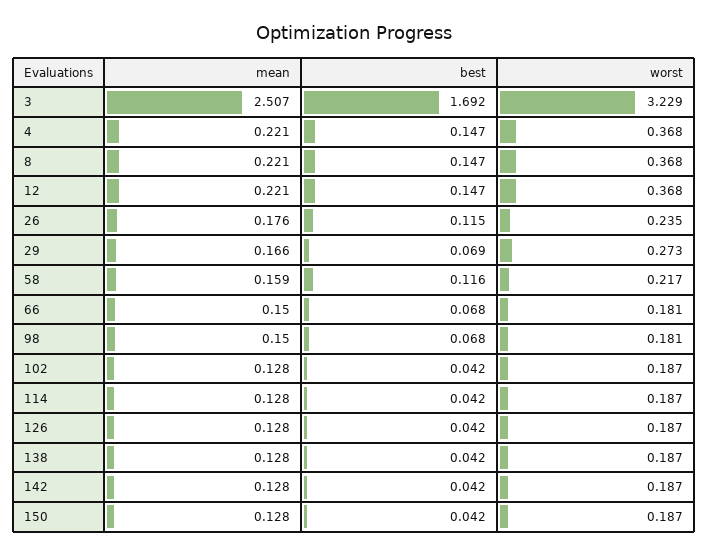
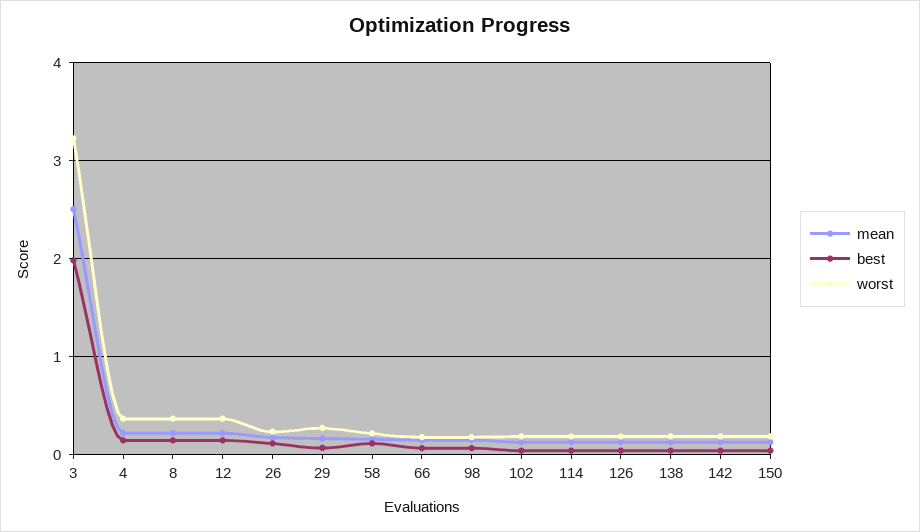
  {
    "mean": {
      "3": 2.507,
      "4": 0.221,
      "8": 0.221,
      "12": 0.221,
      "26": 0.176,
      "29": 0.166,
      "58": 0.159,
      "66": 0.15,
      "98": 0.15,
      "102": 0.128,
      "114": 0.128,
      "126": 0.128,
      "138": 0.128,
      "142": 0.128,
      "150": 0.128
    },
    "best": {
-     "3": 1.692,
+     "3": 2,
      "4": 0.147,
      "8": 0.147,
      "12": 0.147,
      "26": 0.115,
      "29": 0.069,
      "58": 0.116,
      "66": 0.068,
      "98": 0.068,
      "102": 0.042,
      "114": 0.042,
      "126": 0.042,
      "138": 0.042,
      "142": 0.042,
      "150": 0.042
    },
    "worst": {
      "3": 3.229,
      "4": 0.368,
      "8": 0.368,
      "12": 0.368,
      "26": 0.235,
      "29": 0.273,
      "58": 0.217,
      "66": 0.181,
      "98": 0.181,
      "102": 0.187,
      "114": 0.187,
      "126": 0.187,
      "138": 0.187,
      "142": 0.187,
      "150": 0.187
    }
  }

